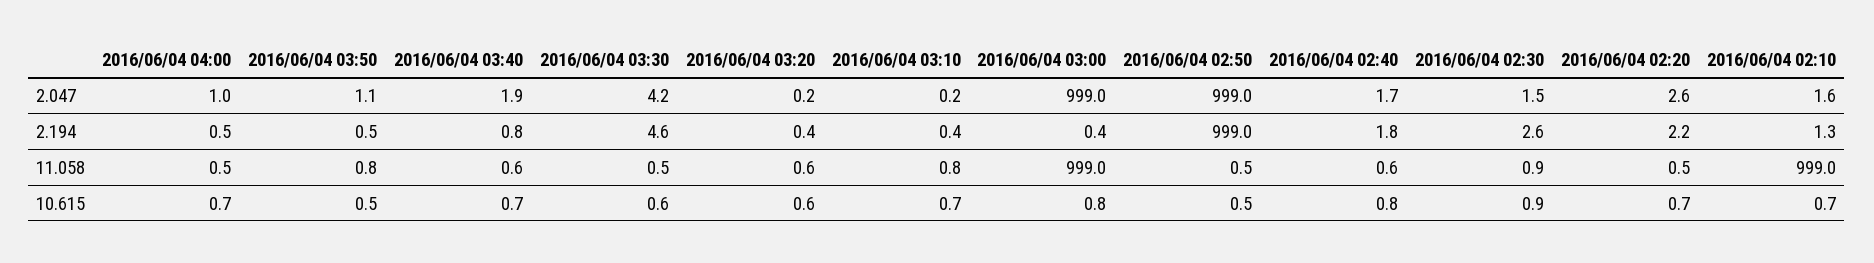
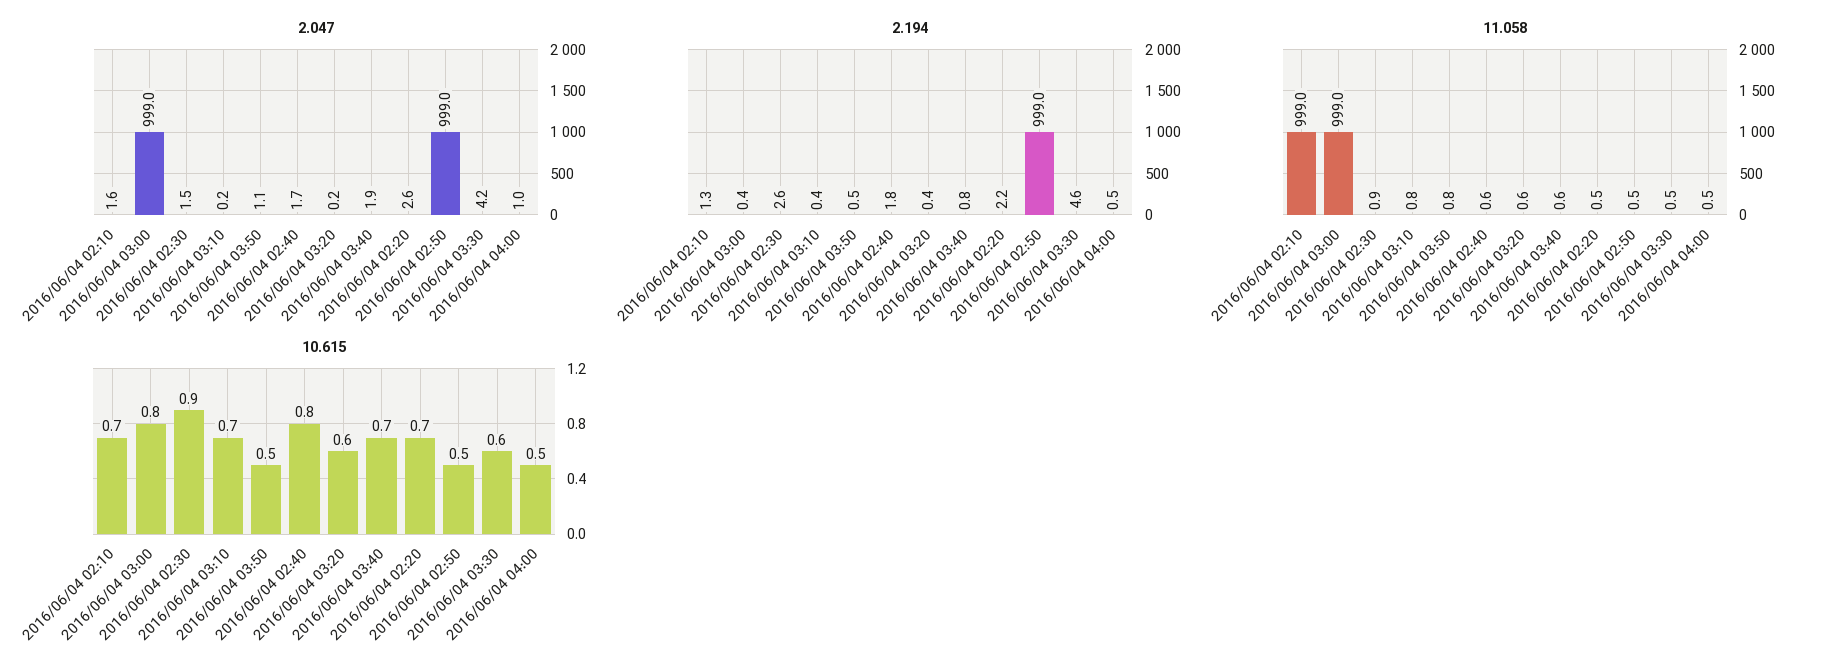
  {
    "2.047": {
      "2016/06/04 04:00": 1,
      "2016/06/04 03:50": 1.1,
      "2016/06/04 03:40": 1.9,
      "2016/06/04 03:30": 4.2,
      "2016/06/04 03:20": 0.2,
      "2016/06/04 03:10": 0.2,
      "2016/06/04 03:00": 999,
      "2016/06/04 02:50": 999,
      "2016/06/04 02:40": 1.7,
      "2016/06/04 02:30": 1.5,
      "2016/06/04 02:20": 2.6,
      "2016/06/04 02:10": 1.6
    },
    "2.194": {
      "2016/06/04 04:00": 0.5,
      "2016/06/04 03:50": 0.5,
      "2016/06/04 03:40": 0.8,
      "2016/06/04 03:30": 4.6,
      "2016/06/04 03:20": 0.4,
      "2016/06/04 03:10": 0.4,
      "2016/06/04 03:00": 0.4,
      "2016/06/04 02:50": 999,
      "2016/06/04 02:40": 1.8,
      "2016/06/04 02:30": 2.6,
      "2016/06/04 02:20": 2.2,
      "2016/06/04 02:10": 1.3
    },
    "11.058": {
      "2016/06/04 04:00": 0.5,
      "2016/06/04 03:50": 0.8,
      "2016/06/04 03:40": 0.6,
      "2016/06/04 03:30": 0.5,
      "2016/06/04 03:20": 0.6,
      "2016/06/04 03:10": 0.8,
      "2016/06/04 03:00": 999,
      "2016/06/04 02:50": 0.5,
      "2016/06/04 02:40": 0.6,
      "2016/06/04 02:30": 0.9,
      "2016/06/04 02:20": 0.5,
      "2016/06/04 02:10": 999
    },
    "10.615": {
-     "2016/06/04 04:00": 0.7,
+     "2016/06/04 04:00": 0.5,
      "2016/06/04 03:50": 0.5,
      "2016/06/04 03:40": 0.7,
      "2016/06/04 03:30": 0.6,
      "2016/06/04 03:20": 0.6,
      "2016/06/04 03:10": 0.7,
      "2016/06/04 03:00": 0.8,
      "2016/06/04 02:50": 0.5,
      "2016/06/04 02:40": 0.8,
      "2016/06/04 02:30": 0.9,
      "2016/06/04 02:20": 0.7,
      "2016/06/04 02:10": 0.7
    }
  }

